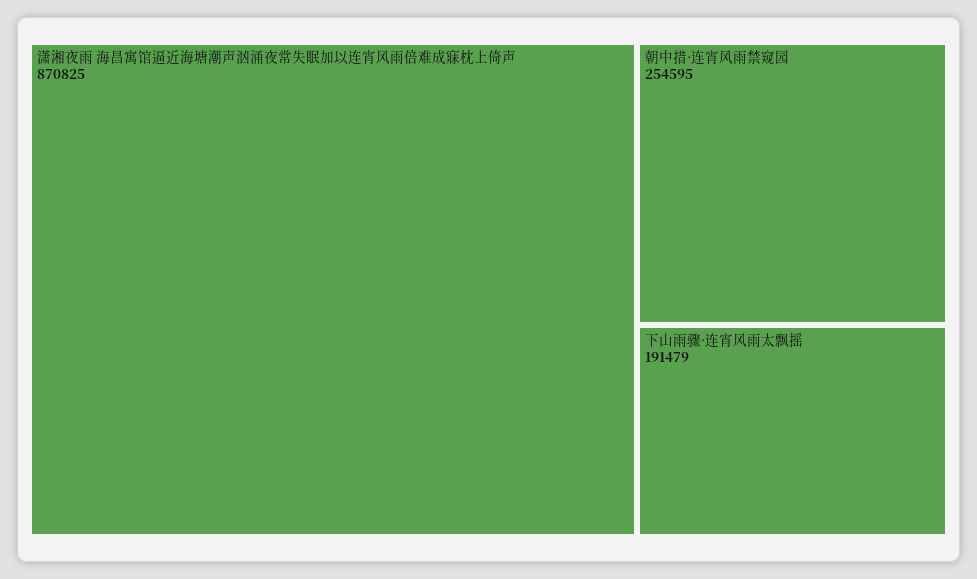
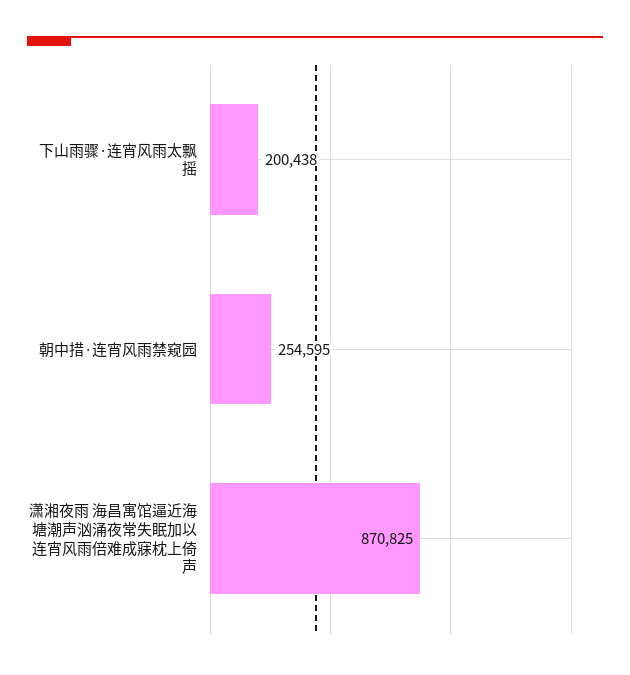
  {
    "潇湘夜雨 海昌寓馆逼近海塘潮声汹涌夜常失眠加以连宵风雨倍难成寐枕上倚声": 870825,
    "朝中措·连宵风雨禁窥园": 254595,
-   "下山雨骤·连宵风雨太飘摇": 191479
+   "下山雨骤·连宵风雨太飘摇": 200438
  }

